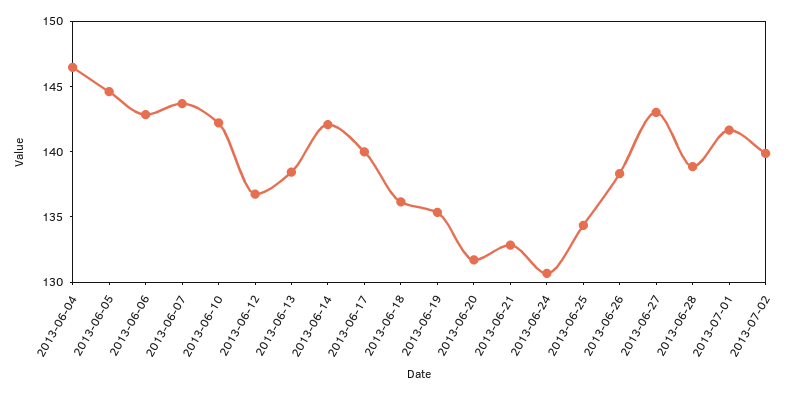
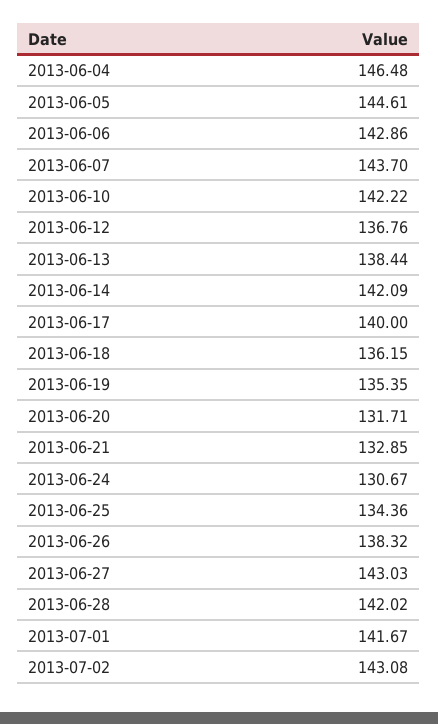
  {
    "2013-06-04": 146.48,
    "2013-06-05": 144.61,
    "2013-06-06": 142.86,
    "2013-06-07": 143.7,
    "2013-06-10": 142.22,
    "2013-06-12": 136.76,
    "2013-06-13": 138.44,
    "2013-06-14": 142.09,
    "2013-06-17": 140,
    "2013-06-18": 136.15,
    "2013-06-19": 135.35,
    "2013-06-20": 131.71,
    "2013-06-21": 132.85,
    "2013-06-24": 130.67,
    "2013-06-25": 134.36,
    "2013-06-26": 138.32,
    "2013-06-27": 143.03,
-   "2013-06-28": 139,
+   "2013-06-28": 142.02,
    "2013-07-01": 141.67,
-   "2013-07-02": 140
+   "2013-07-02": 143.08
  }

